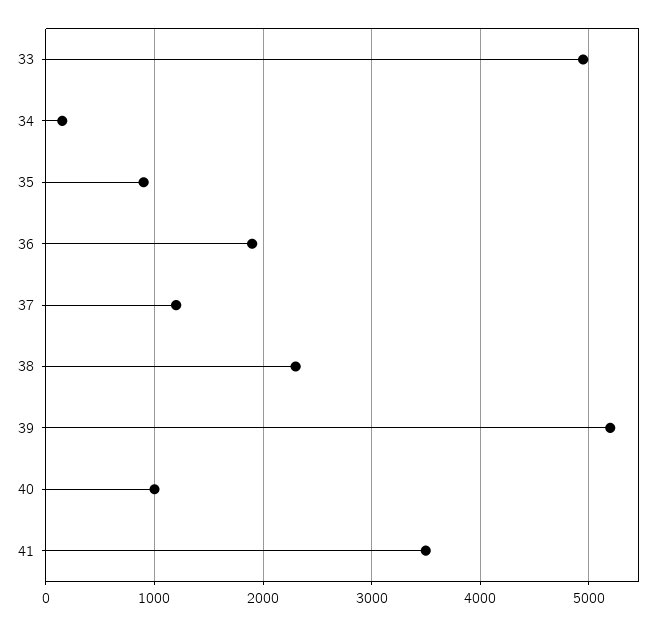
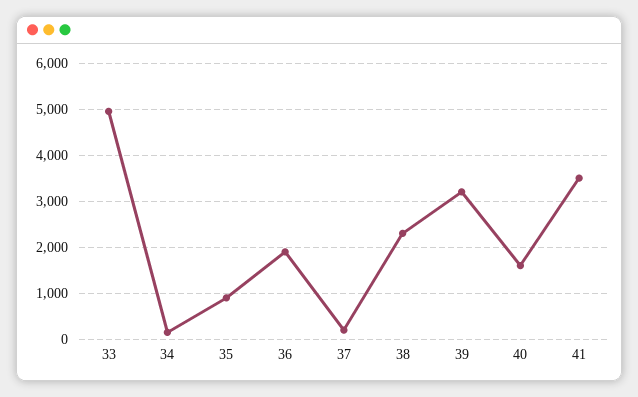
  {
    "33": 5000,
    "34": 200,
    "35": 900,
    "36": 1900,
-   "37": 1200,
+   "37": 200,
    "38": 2300,
-   "39": 5200,
+   "39": 3200,
-   "40": 1000,
+   "40": 1600,
    "41": 3500
  }

